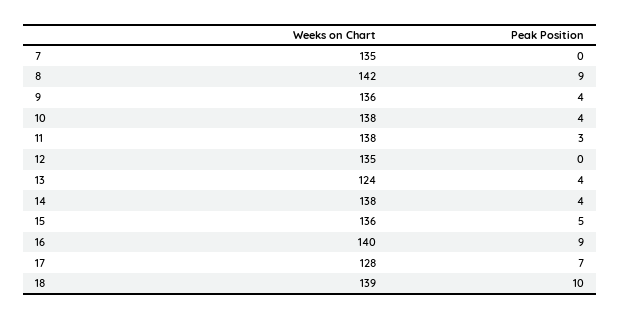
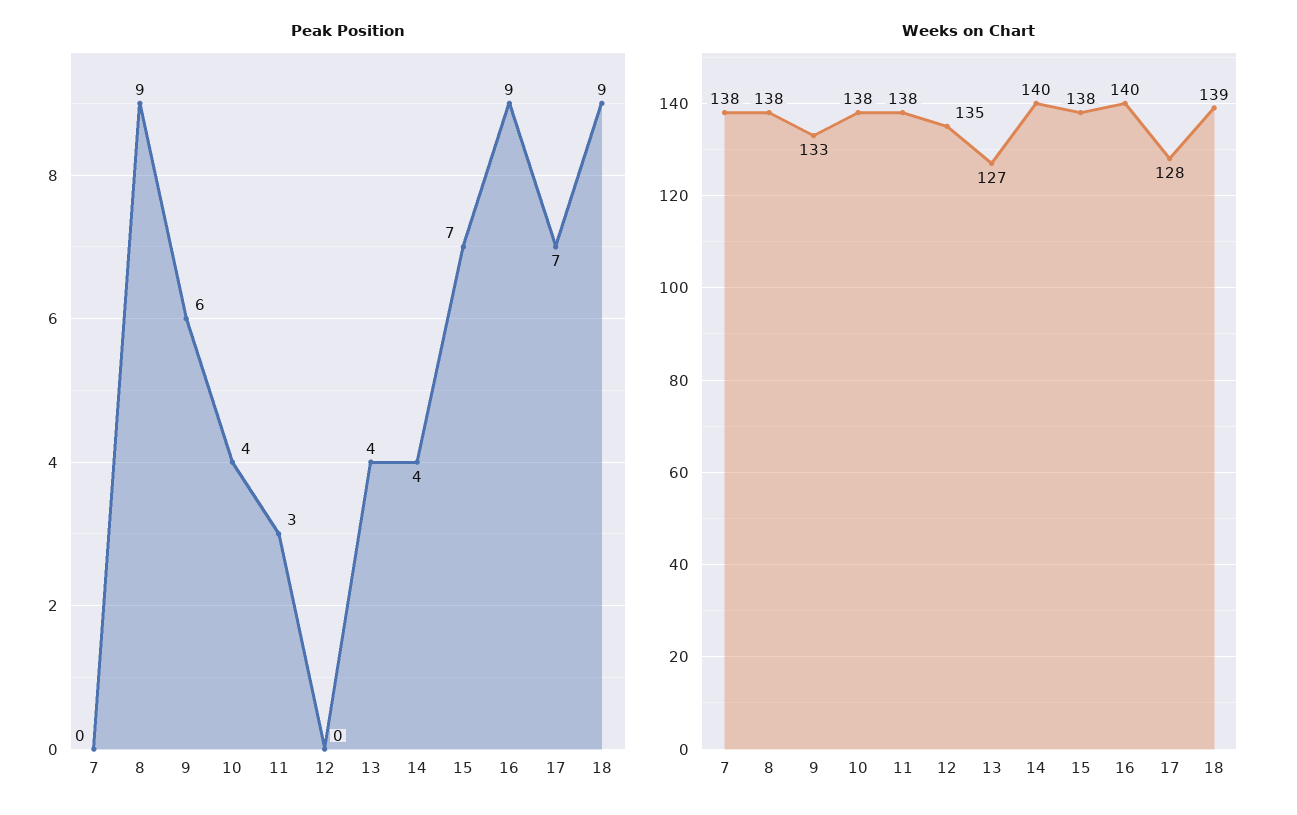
  {
    "Weeks on Chart": {
-     "7": 135,
+     "7": 138,
-     "8": 142,
+     "8": 138,
-     "9": 136,
+     "9": 133,
      "10": 138,
      "11": 138,
      "12": 135,
-     "13": 124,
+     "13": 127,
-     "14": 138,
+     "14": 140,
-     "15": 136,
+     "15": 138,
      "16": 140,
      "17": 128,
      "18": 139
    },
    "Peak Position": {
      "7": 0,
      "8": 9,
-     "9": 4,
+     "9": 6,
      "10": 4,
      "11": 3,
      "12": 0,
      "13": 4,
      "14": 4,
-     "15": 5,
+     "15": 7,
      "16": 9,
      "17": 7,
-     "18": 10
+     "18": 9
    }
  }

